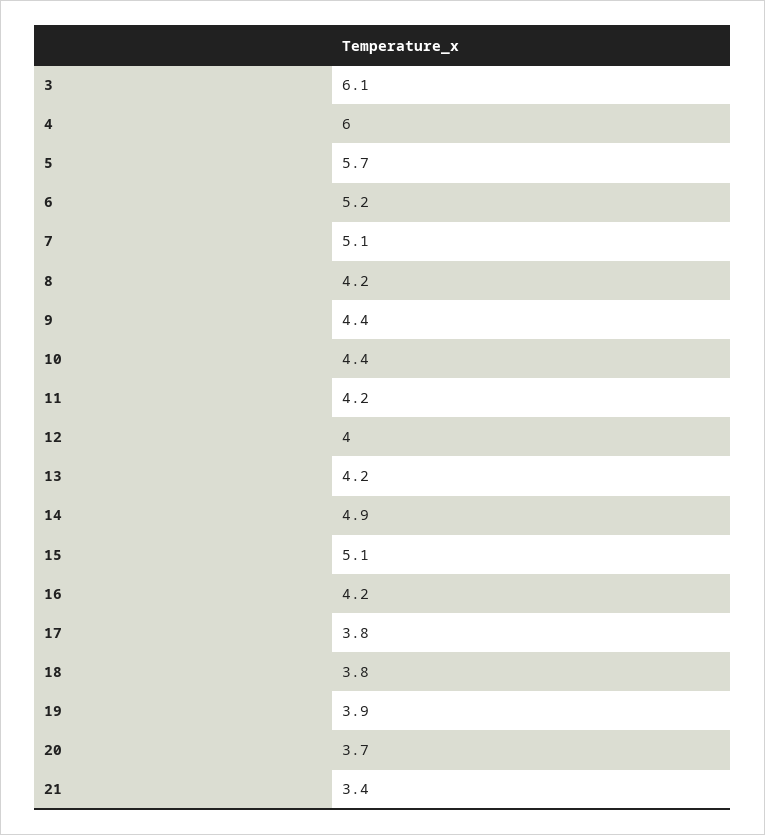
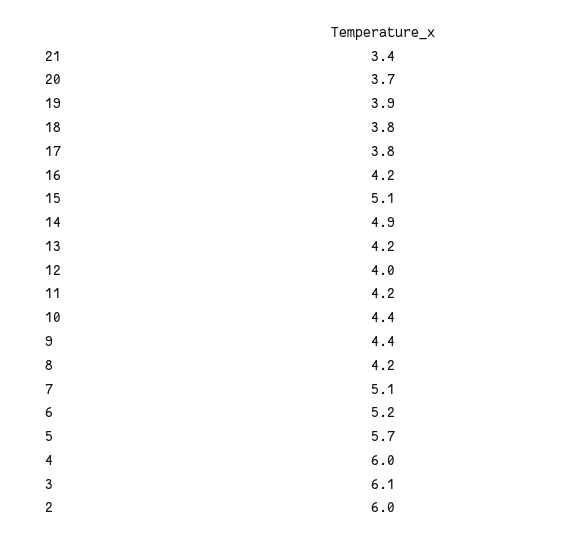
  {
    "3": 6.1,
    "4": 6,
    "5": 5.7,
    "6": 5.2,
    "7": 5.1,
    "8": 4.2,
    "9": 4.4,
    "10": 4.4,
    "11": 4.2,
    "12": 4,
    "13": 4.2,
    "14": 4.9,
    "15": 5.1,
    "16": 4.2,
    "17": 3.8,
    "18": 3.8,
    "19": 3.9,
    "20": 3.7,
-   "21": 3.4
+   "21": 3.4,
+   "2": 6
  }

